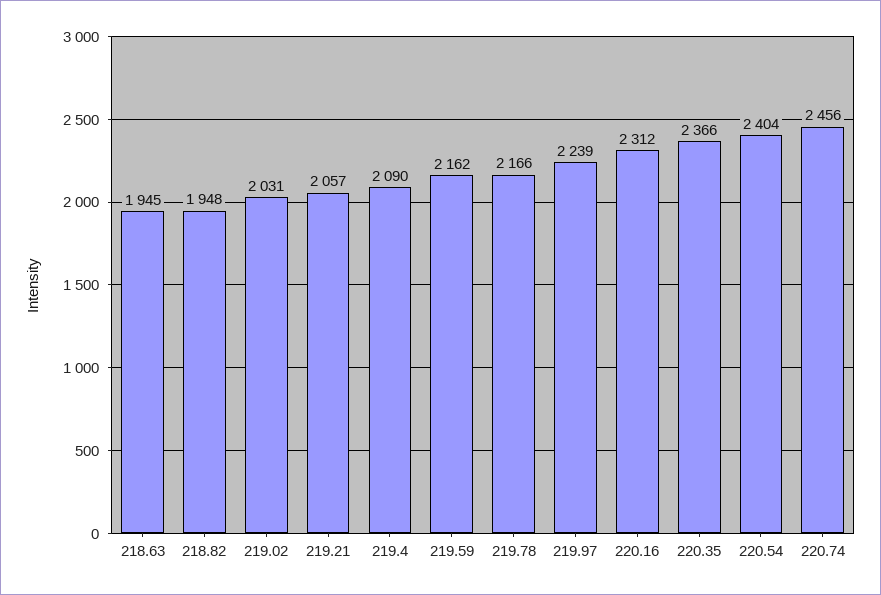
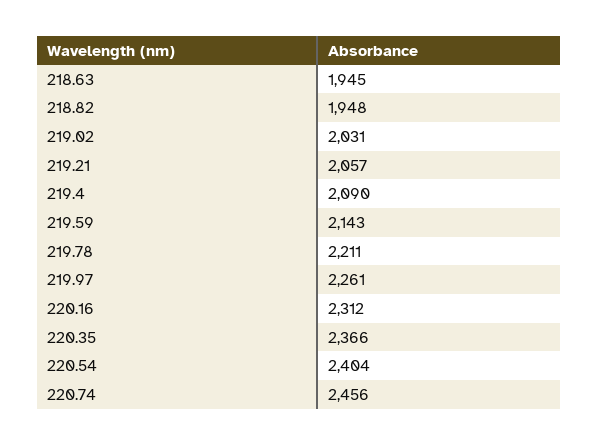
  {
    "218.63": 1945,
    "218.82": 1948,
    "219.02": 2031,
    "219.21": 2057,
    "219.4": 2090,
-   "219.59": 2162,
+   "219.59": 2143,
-   "219.78": 2166,
+   "219.78": 2211,
-   "219.97": 2239,
+   "219.97": 2261,
    "220.16": 2312,
    "220.35": 2366,
    "220.54": 2404,
    "220.74": 2456
  }

